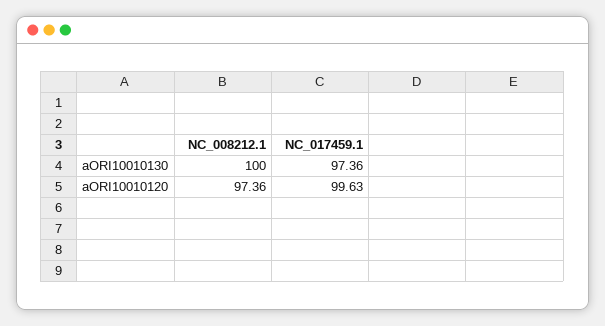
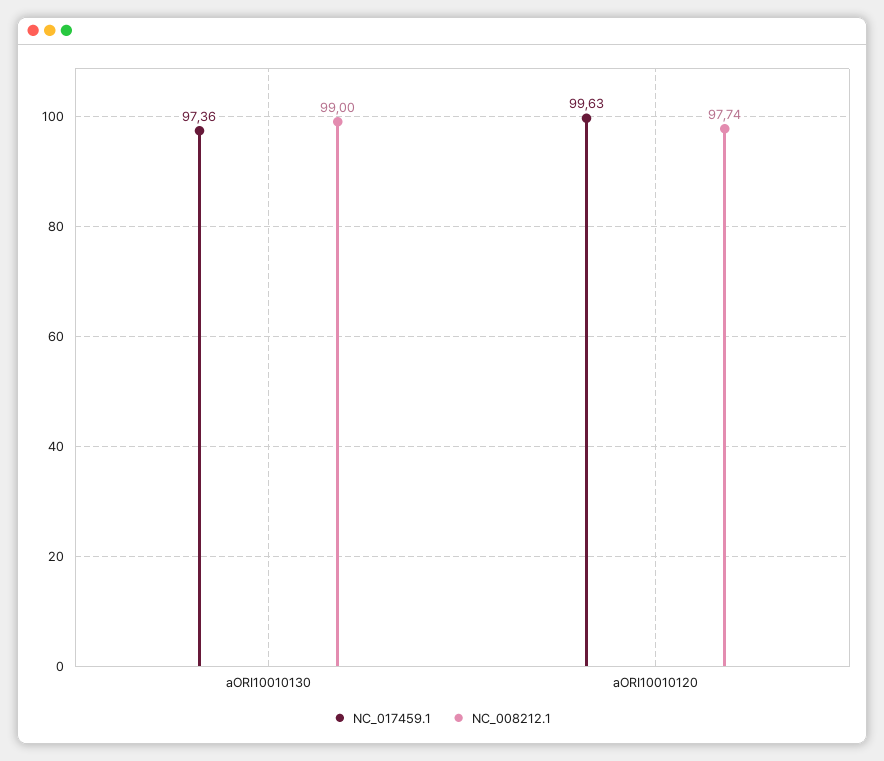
  {
    "NC_008212.1": {
-     "aORI10010130": 100,
+     "aORI10010130": 99,
-     "aORI10010120": 97.36
+     "aORI10010120": 97.74
    },
    "NC_017459.1": {
      "aORI10010130": 97.36,
      "aORI10010120": 99.63
    }
  }

